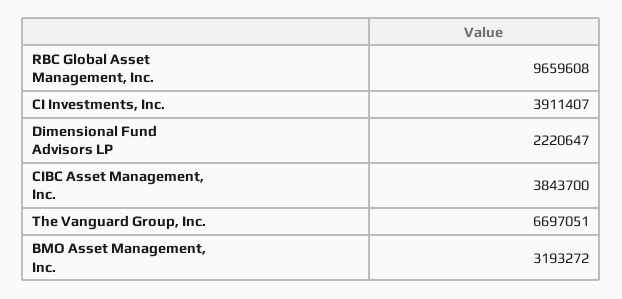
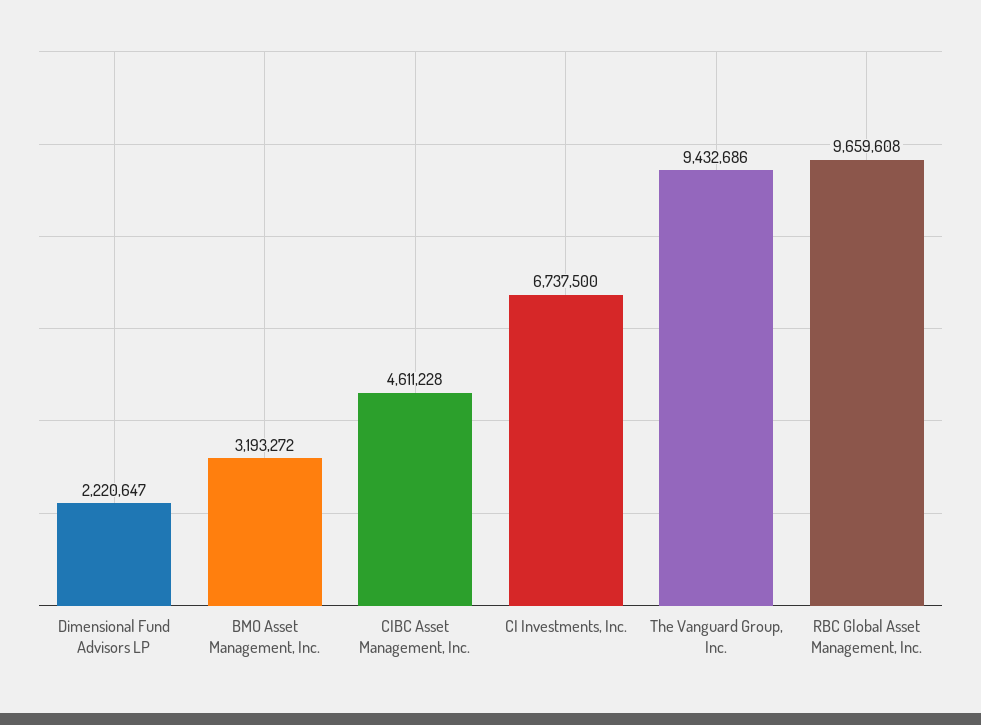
  {
    "RBC Global Asset Management, Inc.": 9659608,
-   "CI Investments, Inc.": 3911407,
+   "CI Investments, Inc.": 6737500,
    "Dimensional Fund Advisors LP": 2220647,
-   "CIBC Asset Management, Inc.": 3843700,
+   "CIBC Asset Management, Inc.": 4611228,
-   "The Vanguard Group, Inc.": 6697051,
+   "The Vanguard Group, Inc.": 9432686,
    "BMO Asset Management, Inc.": 3193272
  }

